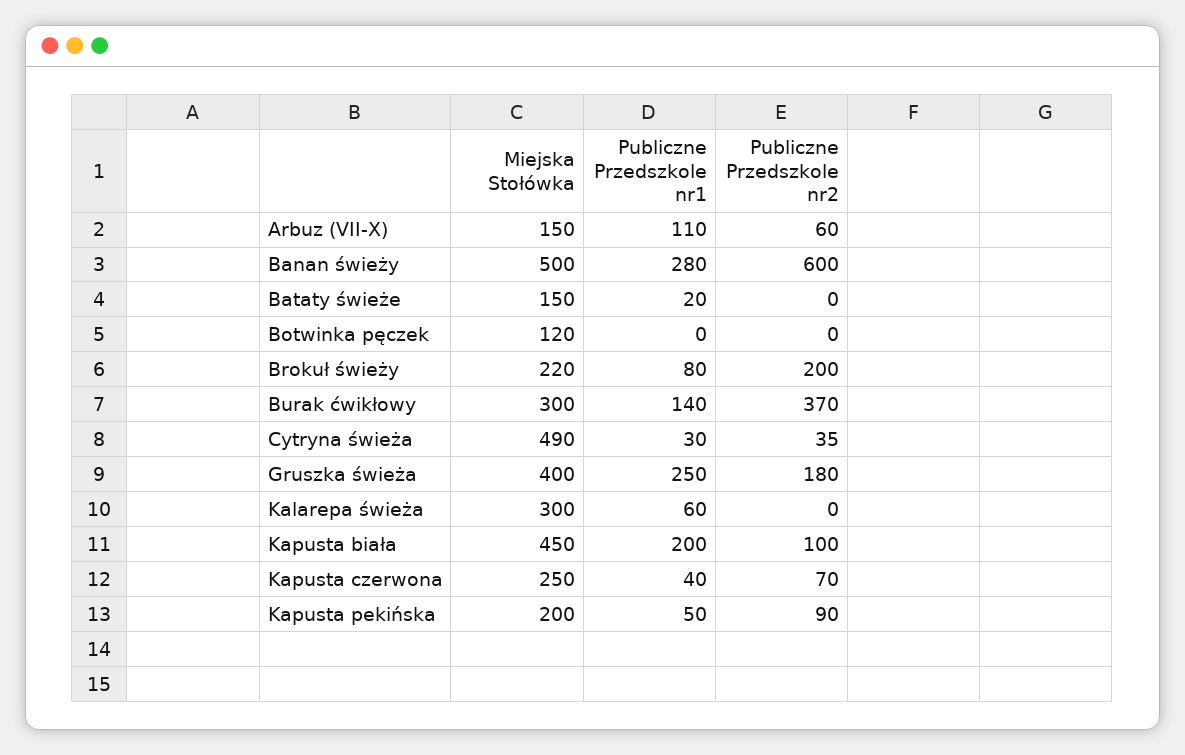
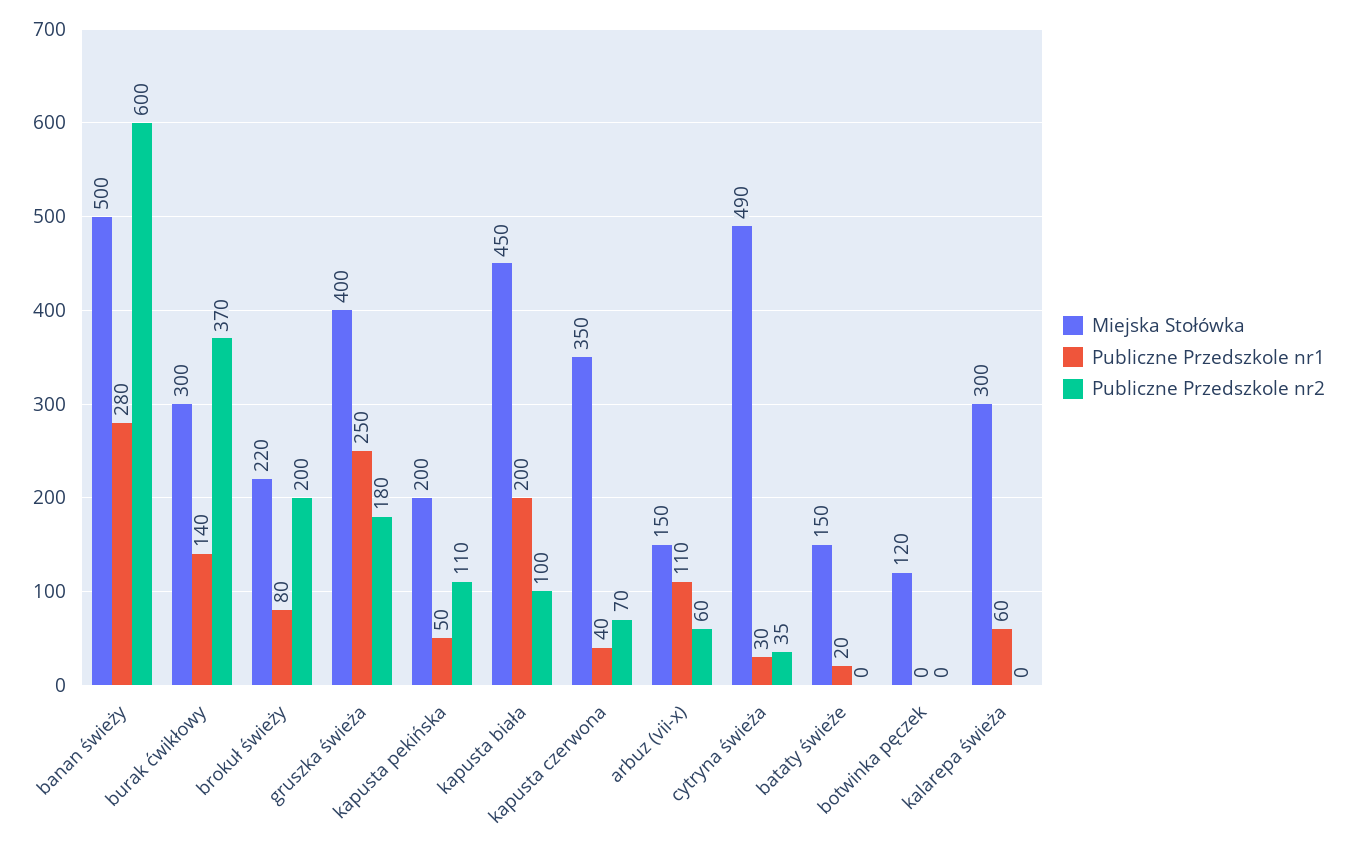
  {
    "Miejska Stołówka": {
      "Arbuz (VII-X)": 150,
      "Banan świeży": 500,
      "Bataty świeże": 150,
      "Botwinka pęczek": 120,
      "Brokuł świeży": 220,
      "Burak ćwikłowy": 300,
      "Cytryna świeża": 490,
      "Gruszka świeża": 400,
      "Kalarepa świeża": 300,
      "Kapusta biała": 450,
-     "Kapusta czerwona": 250,
+     "Kapusta czerwona": 350,
      "Kapusta pekińska": 200
    },
    "Publiczne Przedszkole nr1": {
      "Arbuz (VII-X)": 110,
      "Banan świeży": 280,
      "Bataty świeże": 20,
      "Botwinka pęczek": 0,
      "Brokuł świeży": 80,
      "Burak ćwikłowy": 140,
      "Cytryna świeża": 30,
      "Gruszka świeża": 250,
      "Kalarepa świeża": 60,
      "Kapusta biała": 200,
      "Kapusta czerwona": 40,
      "Kapusta pekińska": 50
    },
    "Publiczne Przedszkole nr2": {
      "Arbuz (VII-X)": 60,
      "Banan świeży": 600,
      "Bataty świeże": 0,
      "Botwinka pęczek": 0,
      "Brokuł świeży": 200,
      "Burak ćwikłowy": 370,
      "Cytryna świeża": 35,
      "Gruszka świeża": 180,
      "Kalarepa świeża": 0,
      "Kapusta biała": 100,
      "Kapusta czerwona": 70,
-     "Kapusta pekińska": 90
+     "Kapusta pekińska": 110
    }
  }

